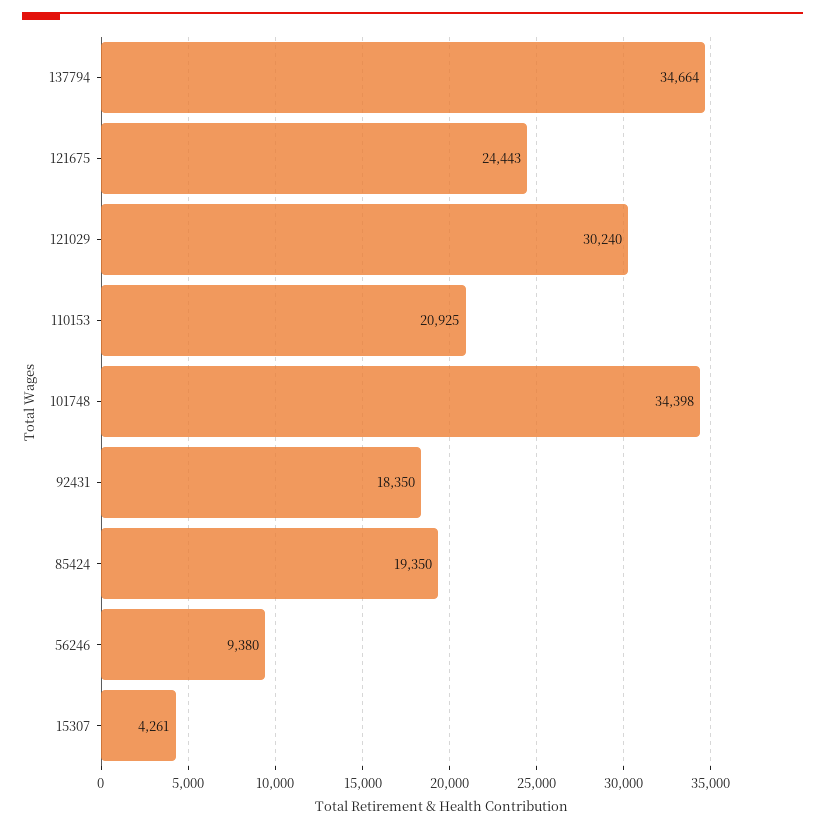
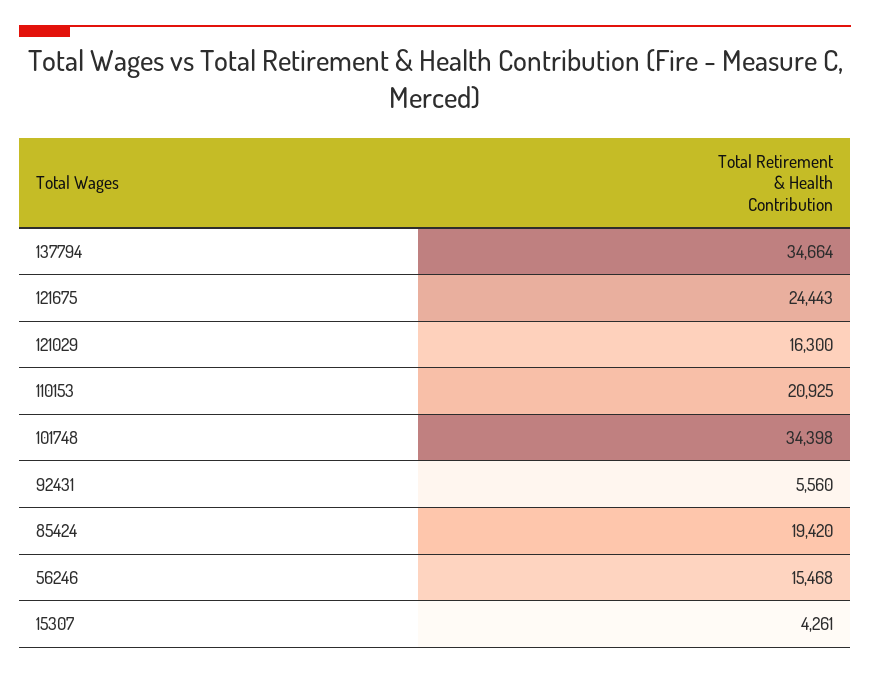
  {
    "137794": 34664,
    "121675": 24443,
-   "121029": 30240,
+   "121029": 16300,
    "110153": 20925,
    "101748": 34398,
-   "92431": 18350,
+   "92431": 5560,
-   "85424": 19350,
+   "85424": 19420,
-   "56246": 9380,
+   "56246": 15468,
    "15307": 4261
  }

